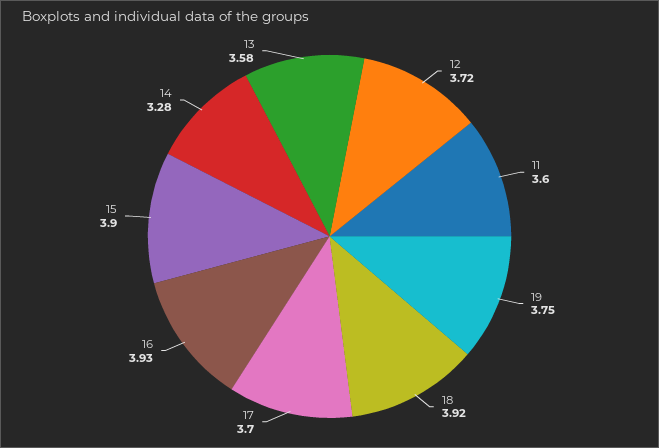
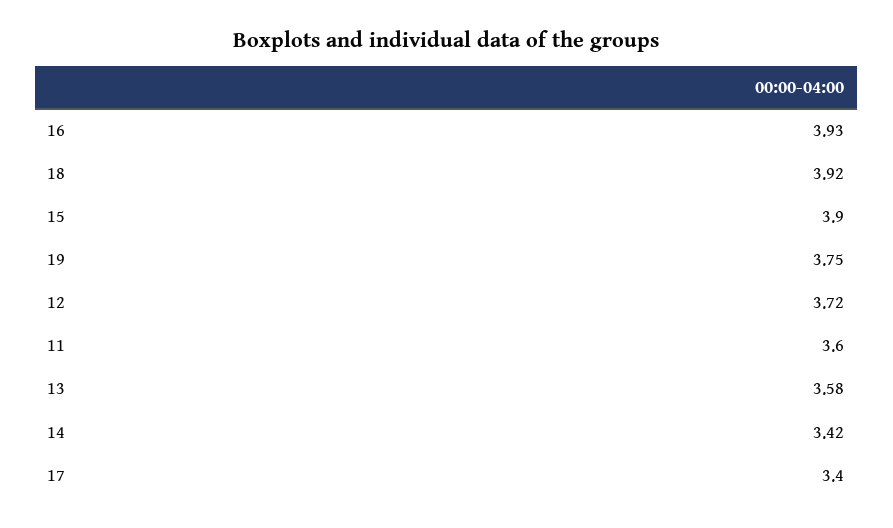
  {
    "12": 3.72,
    "11": 3.6,
    "19": 3.75,
    "18": 3.92,
-   "17": 3.7,
+   "17": 3.4,
    "16": 3.93,
    "15": 3.9,
-   "14": 3.28,
+   "14": 3.42,
    "13": 3.58
  }

